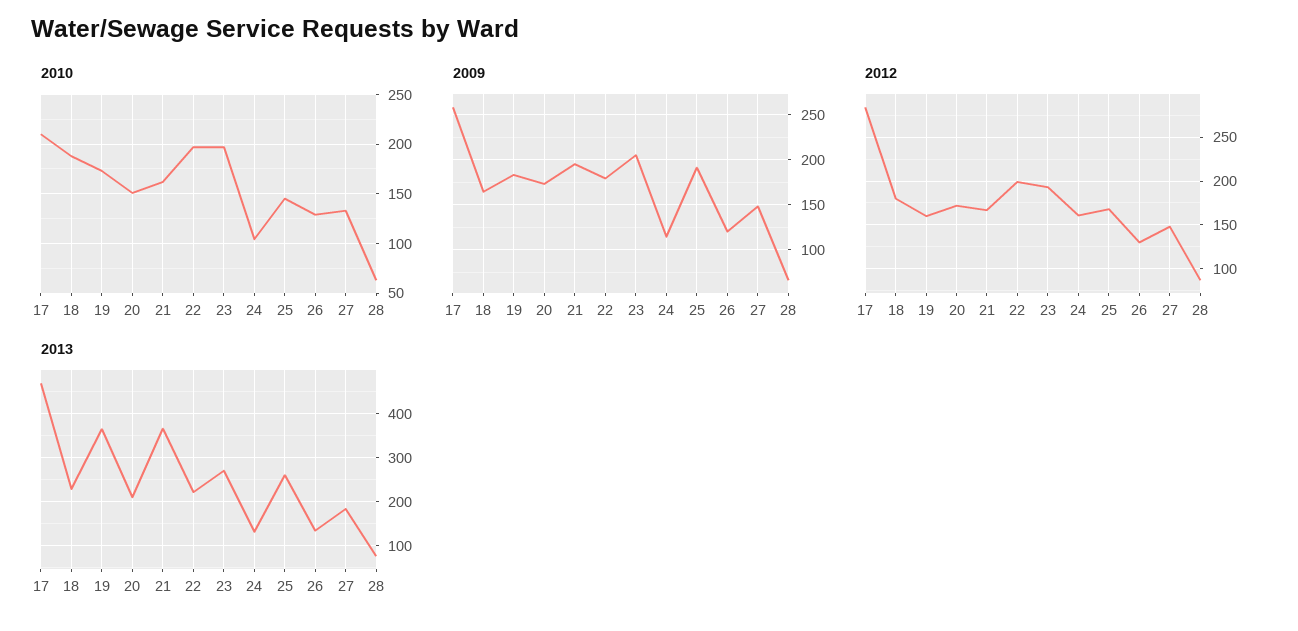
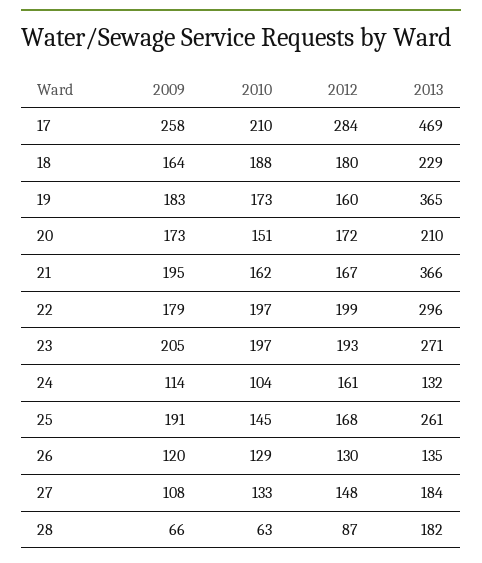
  {
    "2010": {
      "17": 210,
      "18": 188,
      "19": 173,
      "20": 151,
      "21": 162,
      "22": 197,
      "23": 197,
      "24": 104,
      "25": 145,
      "26": 129,
      "27": 133,
      "28": 63
    },
    "2009": {
      "17": 258,
      "18": 164,
      "19": 183,
      "20": 173,
      "21": 195,
      "22": 179,
      "23": 205,
      "24": 114,
      "25": 191,
      "26": 120,
-     "27": 150,
+     "27": 108,
      "28": 66
    },
    "2012": {
      "17": 284,
      "18": 180,
      "19": 160,
      "20": 172,
      "21": 167,
      "22": 199,
      "23": 193,
      "24": 161,
      "25": 168,
      "26": 130,
      "27": 148,
      "28": 87
    },
    "2013": {
      "17": 469,
      "18": 229,
      "19": 365,
      "20": 210,
      "21": 366,
-     "22": 220,
+     "22": 296,
      "23": 271,
      "24": 132,
      "25": 261,
      "26": 135,
      "27": 184,
-     "28": 80
+     "28": 182
    }
  }

